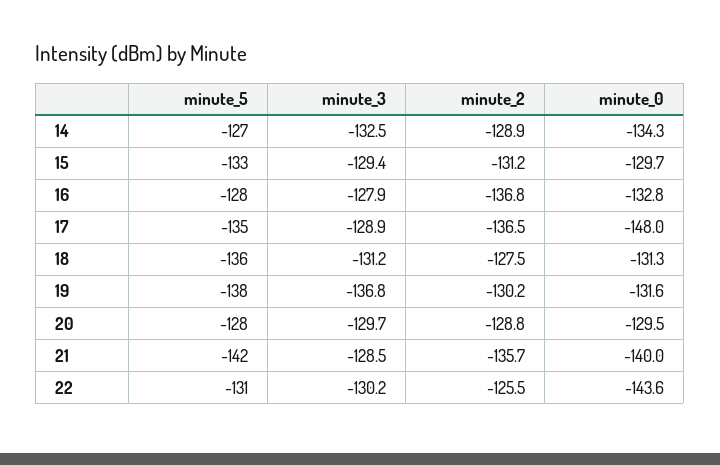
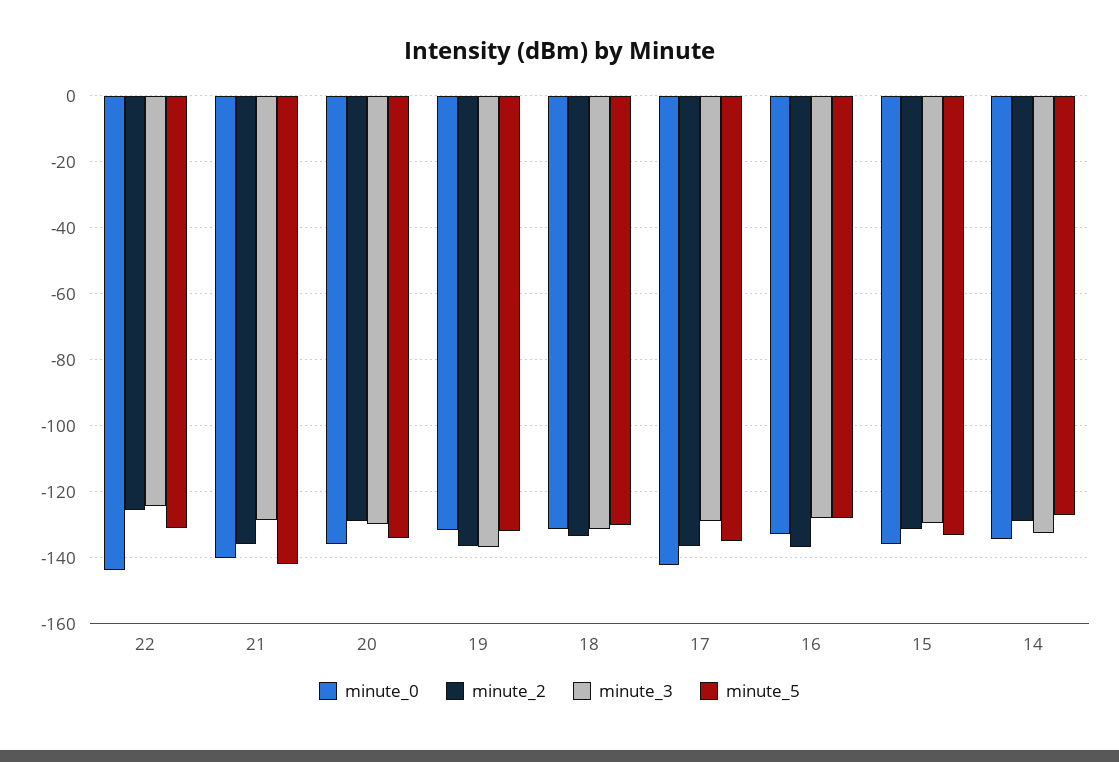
  {
    "minute_5": {
      "14": -127,
      "15": -133,
      "16": -128,
      "17": -135,
-     "18": -136,
+     "18": -130,
-     "19": -138,
+     "19": -132,
-     "20": -128,
+     "20": -134,
      "21": -142,
      "22": -131
    },
    "minute_3": {
      "14": -132.5,
      "15": -129.4,
      "16": -127.9,
      "17": -128.9,
      "18": -131.2,
      "19": -136.8,
      "20": -129.7,
      "21": -128.5,
-     "22": -130.2
+     "22": -124
    },
    "minute_2": {
      "14": -128.9,
      "15": -131.2,
      "16": -136.8,
      "17": -136.5,
-     "18": -127.5,
+     "18": -134,
-     "19": -130.2,
+     "19": -136,
      "20": -128.8,
      "21": -135.7,
      "22": -125.5
    },
    "minute_0": {
      "14": -134.3,
-     "15": -129.7,
+     "15": -136,
      "16": -132.8,
-     "17": -148,
+     "17": -142,
      "18": -131.3,
      "19": -131.6,
-     "20": -129.5,
+     "20": -136,
      "21": -140,
      "22": -143.6
    }
  }

